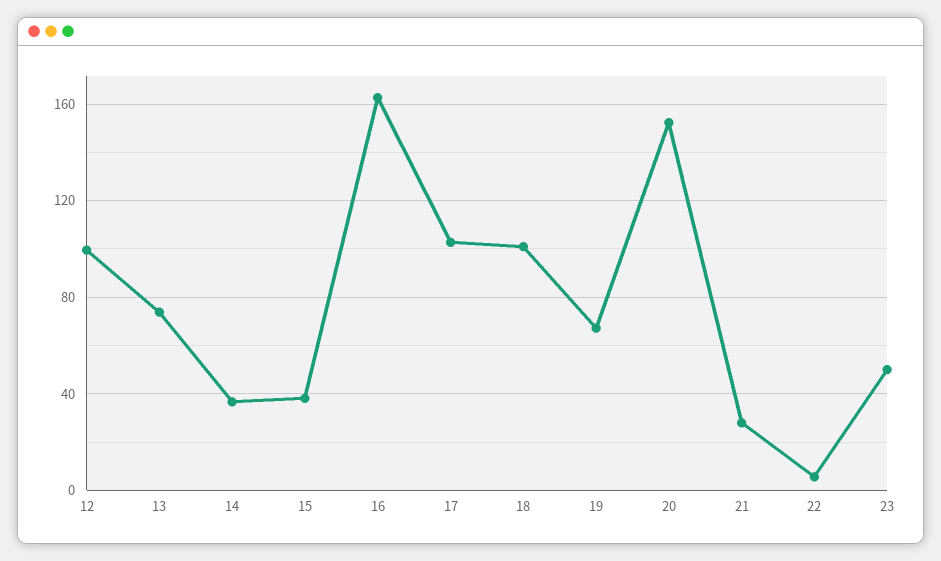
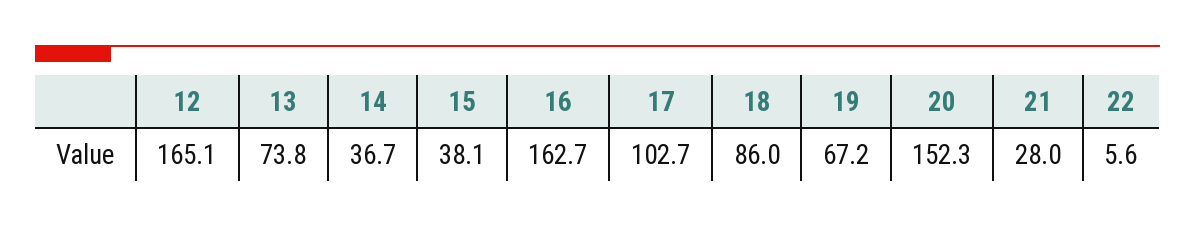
  {
-   "12": 100,
+   "12": 165.1,
    "13": 73.8,
    "14": 36.7,
    "15": 38.1,
    "16": 162.7,
    "17": 102.7,
-   "18": 100,
+   "18": 86,
    "19": 67.2,
    "20": 152.3,
    "21": 28,
-   "22": 5.6,
+   "22": 5.6
-   "23": 50
  }

